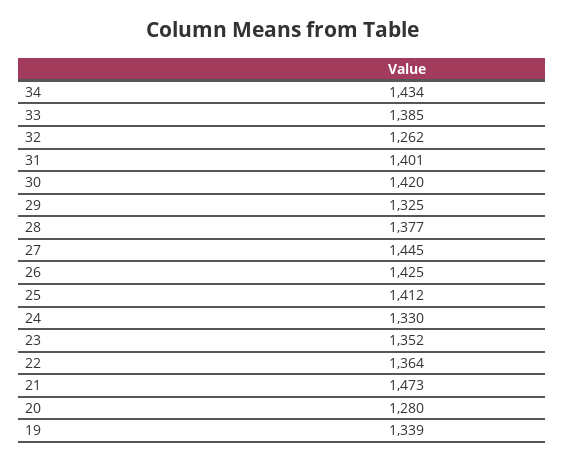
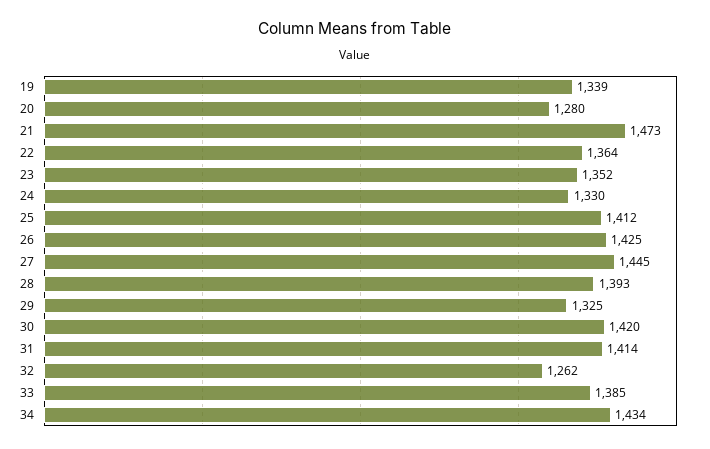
  {
    "34": 1434,
    "33": 1385,
    "32": 1262,
-   "31": 1401,
+   "31": 1414,
    "30": 1420,
    "29": 1325,
-   "28": 1377,
+   "28": 1393,
    "27": 1445,
    "26": 1425,
    "25": 1412,
    "24": 1330,
    "23": 1352,
    "22": 1364,
    "21": 1473,
    "20": 1280,
    "19": 1339
  }

